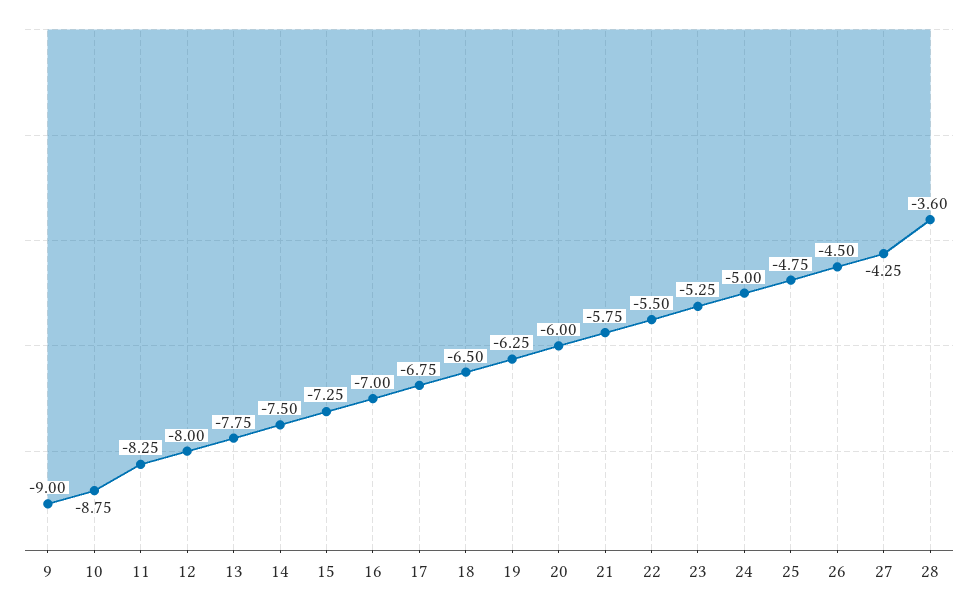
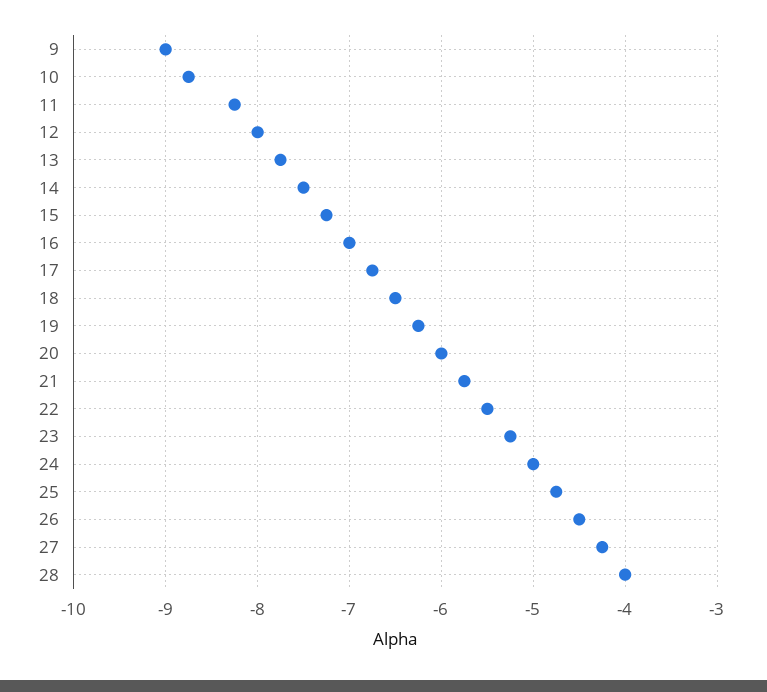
  {
    "9": -9,
    "10": -8.75,
    "11": -8.25,
    "12": -8,
    "13": -7.75,
    "14": -7.5,
    "15": -7.25,
    "16": -7,
    "17": -6.75,
    "18": -6.5,
    "19": -6.25,
    "20": -6,
    "21": -5.75,
    "22": -5.5,
    "23": -5.25,
    "24": -5,
    "25": -4.75,
    "26": -4.5,
    "27": -4.25,
-   "28": -3.6
+   "28": -4
  }

